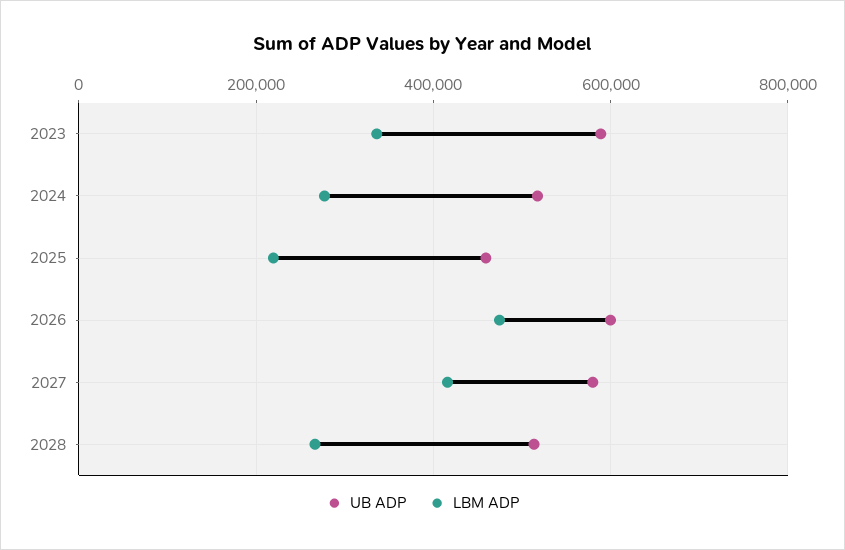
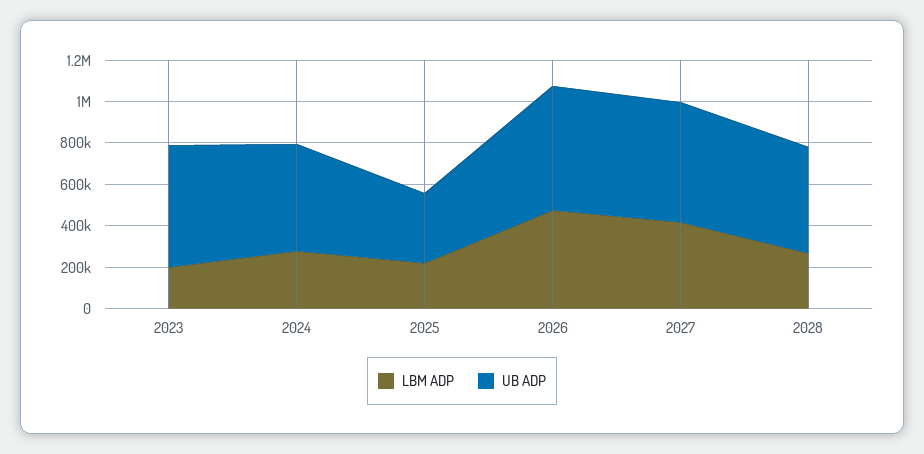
  {
    "UB ADP": {
      "2023": 580000,
      "2024": 520000,
-     "2025": 460000,
+     "2025": 350000,
      "2026": 600000,
      "2027": 580000,
      "2028": 520000
    },
    "LBM ADP": {
-     "2023": 340000,
+     "2023": 200000,
      "2024": 280000,
      "2025": 220000,
      "2026": 480000,
      "2027": 420000,
      "2028": 260000
    }
  }

